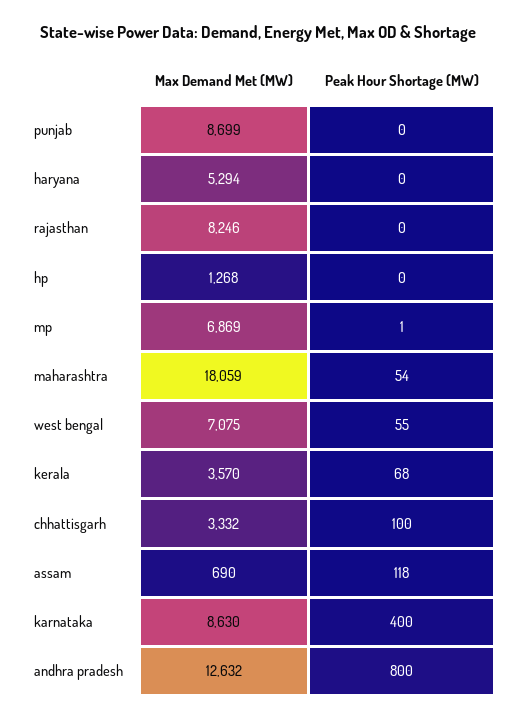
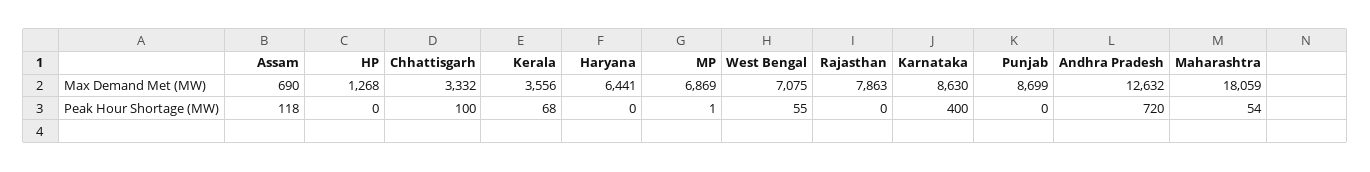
  {
    "Max Demand Met (MW)": {
      "punjab": 8699,
-     "haryana": 5294,
+     "haryana": 6441,
-     "rajasthan": 8246,
+     "rajasthan": 7863,
      "hp": 1268,
      "mp": 6869,
      "maharashtra": 18059,
      "west bengal": 7075,
-     "kerala": 3570,
+     "kerala": 3556,
      "chhattisgarh": 3332,
      "assam": 690,
      "karnataka": 8630,
      "andhra pradesh": 12632
    },
    "Peak Hour Shortage (MW)": {
      "punjab": 0,
      "haryana": 0,
      "rajasthan": 0,
      "hp": 0,
      "mp": 1,
      "maharashtra": 54,
      "west bengal": 55,
      "kerala": 68,
      "chhattisgarh": 100,
      "assam": 118,
      "karnataka": 400,
-     "andhra pradesh": 800
+     "andhra pradesh": 720
    }
  }

